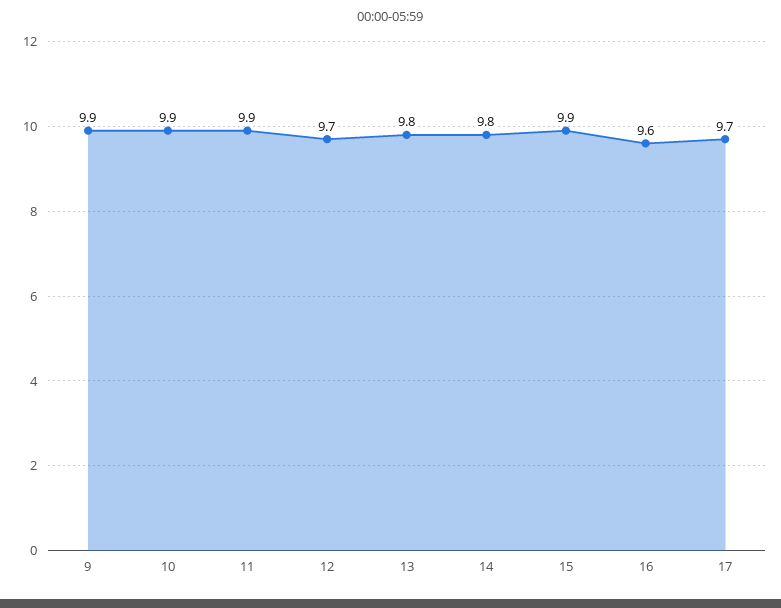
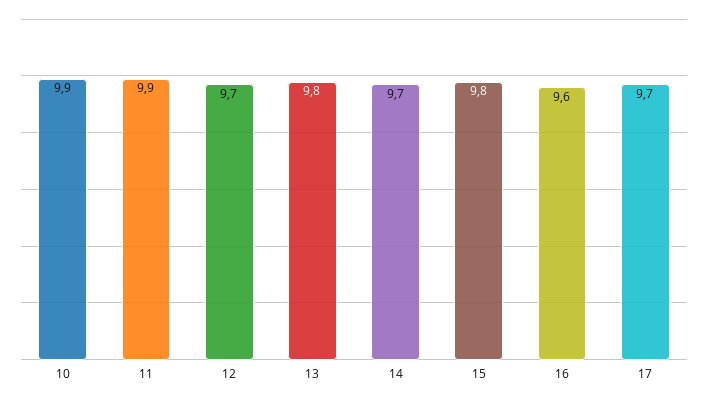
  {
-   "9": 9.9,
    "10": 9.9,
    "11": 9.9,
    "12": 9.7,
    "13": 9.8,
-   "14": 9.8,
+   "14": 9.7,
-   "15": 9.9,
+   "15": 9.8,
    "16": 9.6,
    "17": 9.7
  }

